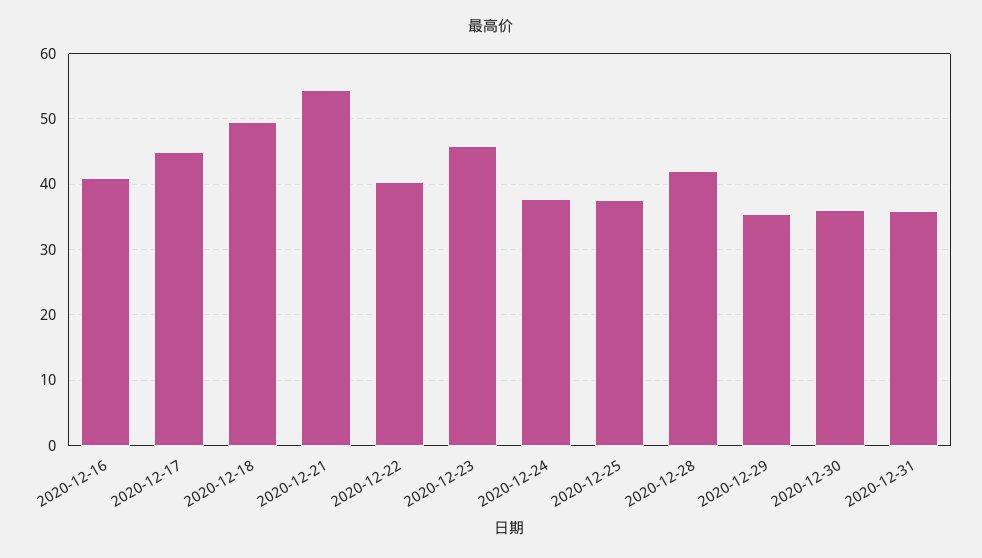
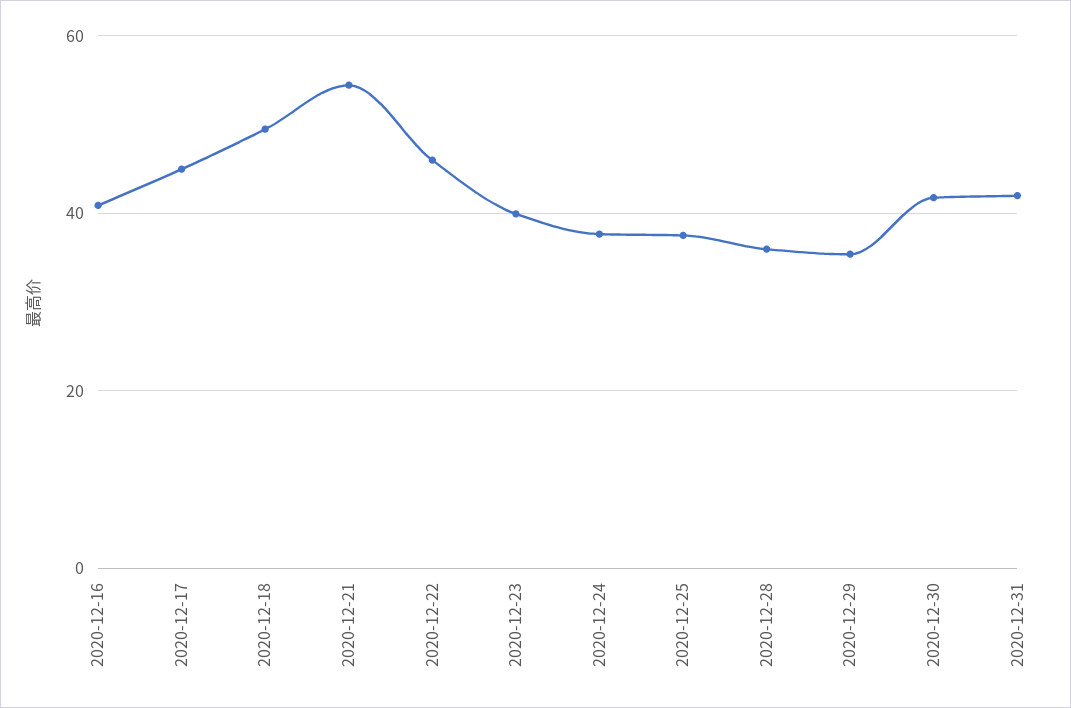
  {
    "2020-12-16": 41,
    "2020-12-17": 45,
    "2020-12-18": 49,
    "2020-12-21": 54,
-   "2020-12-22": 40,
+   "2020-12-22": 46,
-   "2020-12-23": 46,
+   "2020-12-23": 40,
    "2020-12-24": 38,
    "2020-12-25": 38,
-   "2020-12-28": 42,
+   "2020-12-28": 36,
    "2020-12-29": 35,
-   "2020-12-30": 36,
+   "2020-12-30": 42,
-   "2020-12-31": 36
+   "2020-12-31": 42
  }

